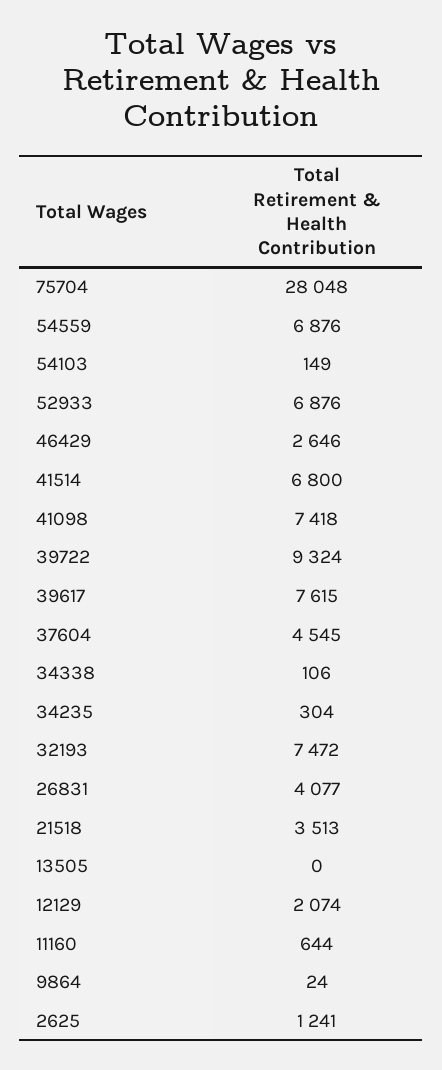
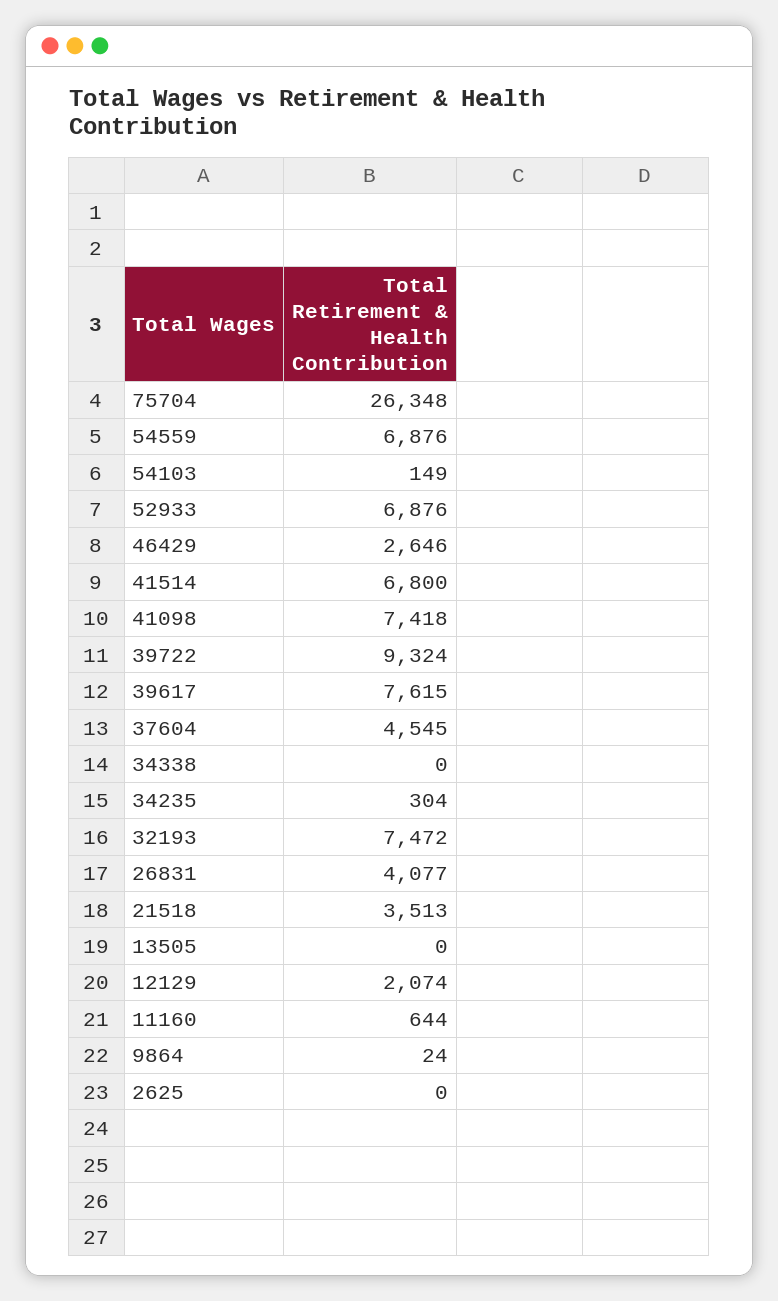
  {
-   "75704": 28048,
+   "75704": 26348,
    "54559": 6876,
    "54103": 149,
    "52933": 6876,
    "46429": 2646,
    "41514": 6800,
    "41098": 7418,
    "39722": 9324,
    "39617": 7615,
    "37604": 4545,
-   "34338": 106,
+   "34338": 0,
    "34235": 304,
    "32193": 7472,
    "26831": 4077,
    "21518": 3513,
    "13505": 0,
    "12129": 2074,
    "11160": 644,
    "9864": 24,
-   "2625": 1241
+   "2625": 0
  }

